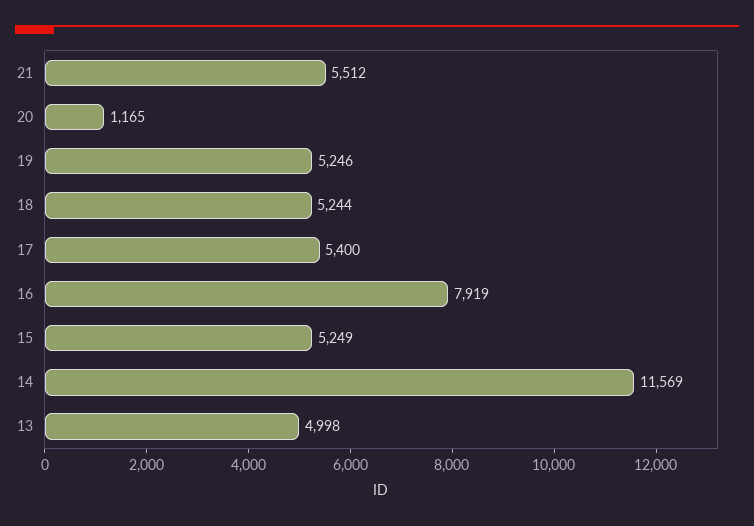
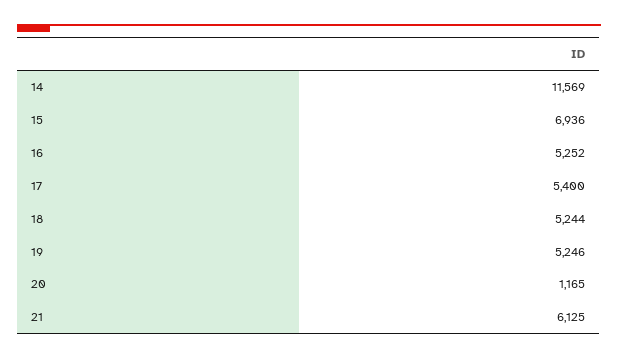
  {
-   "21": 5512,
+   "21": 6125,
    "20": 1165,
    "19": 5246,
    "18": 5244,
    "17": 5400,
-   "16": 7919,
+   "16": 5252,
-   "15": 5249,
+   "15": 6936,
-   "14": 11569,
+   "14": 11569
-   "13": 4998
  }

